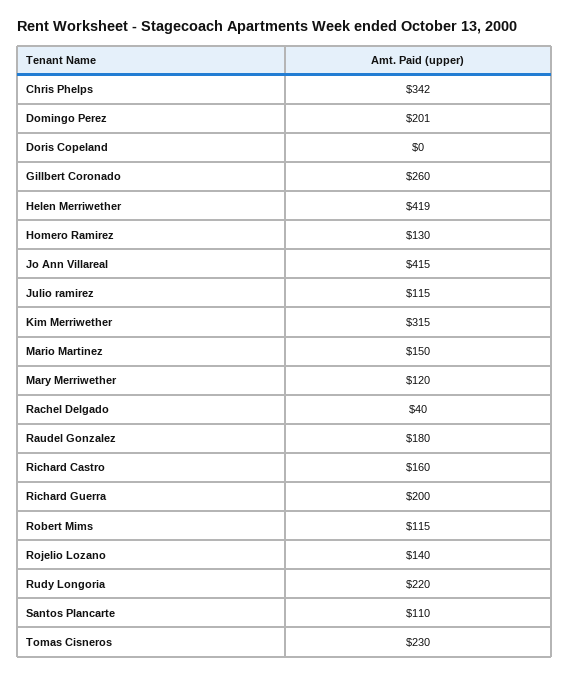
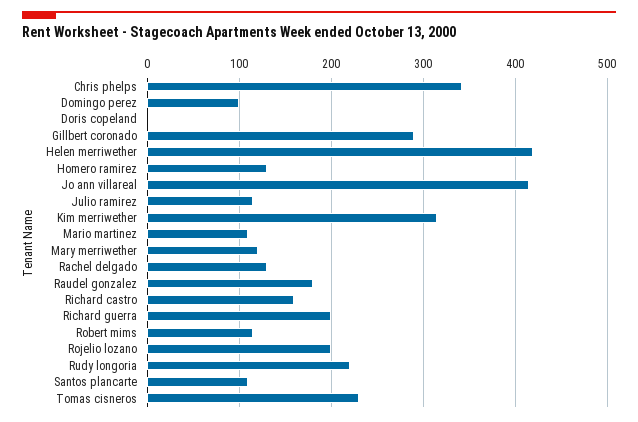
  {
    "Chris Phelps": 342,
-   "Domingo Perez": 201,
+   "Domingo Perez": 100,
    "Doris Copeland": 0,
-   "Gillbert Coronado": 260,
+   "Gillbert Coronado": 290,
    "Helen Merriwether": 419,
    "Homero Ramirez": 130,
    "Jo Ann Villareal": 415,
    "Julio ramirez": 115,
    "Kim Merriwether": 315,
-   "Mario Martinez": 150,
+   "Mario Martinez": 110,
    "Mary Merriwether": 120,
-   "Rachel Delgado": 40,
+   "Rachel Delgado": 130,
    "Raudel Gonzalez": 180,
    "Richard Castro": 160,
    "Richard Guerra": 200,
    "Robert Mims": 115,
-   "Rojelio Lozano": 140,
+   "Rojelio Lozano": 200,
    "Rudy Longoria": 220,
    "Santos Plancarte": 110,
    "Tomas Cisneros": 230
  }

